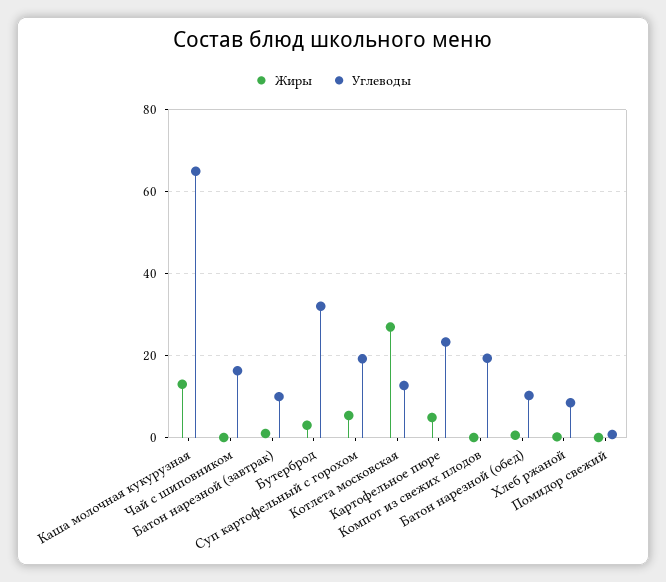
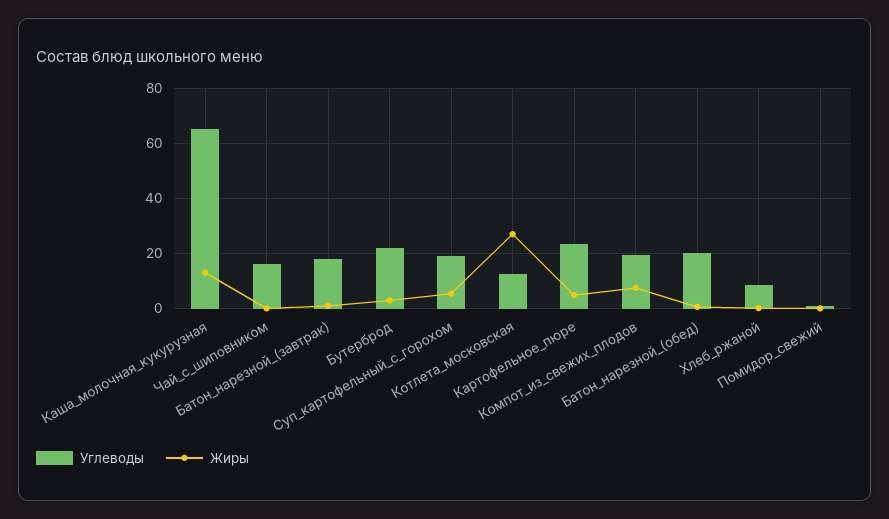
  {
    "Жиры": {
      "Каша молочная кукурузная": 14,
      "Чай с шиповником": 0,
      "Батон нарезной (завтрак)": 2,
      "Бутерброд": 4,
      "Суп картофельный с горохом": 6,
      "Котлета московская": 26,
      "Картофельное пюре": 4,
-     "Компот из свежих плодов": 0,
+     "Компот из свежих плодов": 7.5,
      "Батон нарезной (обед)": 0,
      "Хлеб ржаной": 0,
      "Помидор свежий": 0
    },
    "Углеводы": {
      "Каша молочная кукурузная": 66,
      "Чай с шиповником": 16,
-     "Батон нарезной (завтрак)": 10,
+     "Батон нарезной (завтрак)": 17.5,
-     "Бутерброд": 32,
+     "Бутерброд": 22.5,
      "Суп картофельный с горохом": 20,
      "Котлета московская": 12,
      "Картофельное пюре": 24,
      "Компот из свежих плодов": 20,
-     "Батон нарезной (обед)": 10,
+     "Батон нарезной (обед)": 20,
      "Хлеб ржаной": 8,
      "Помидор свежий": 0
    }
  }

